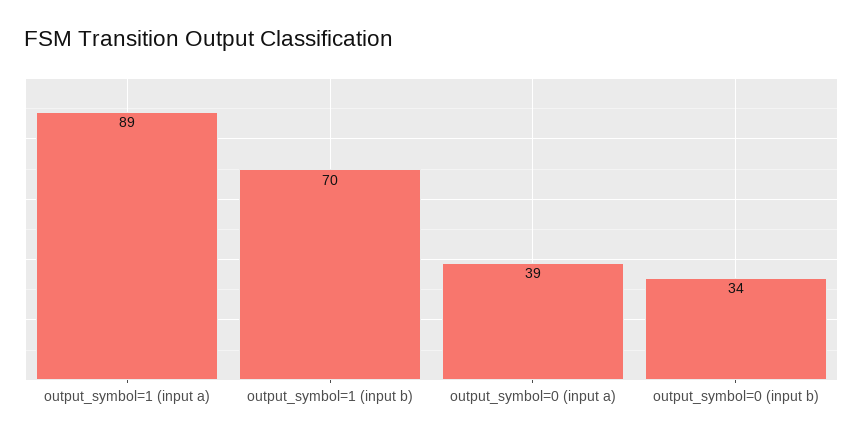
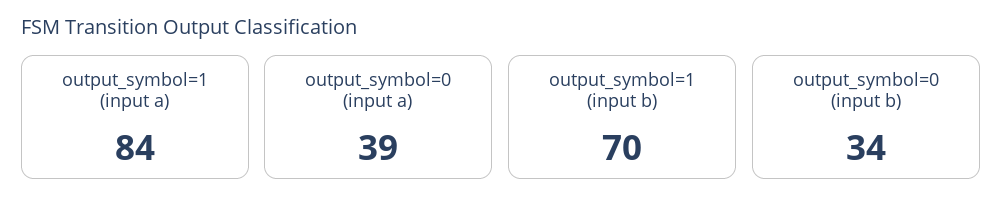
  {
-   "output_symbol=1 (input a)": 89,
+   "output_symbol=1 (input a)": 84,
    "output_symbol=1 (input b)": 70,
    "output_symbol=0 (input a)": 39,
    "output_symbol=0 (input b)": 34
  }

